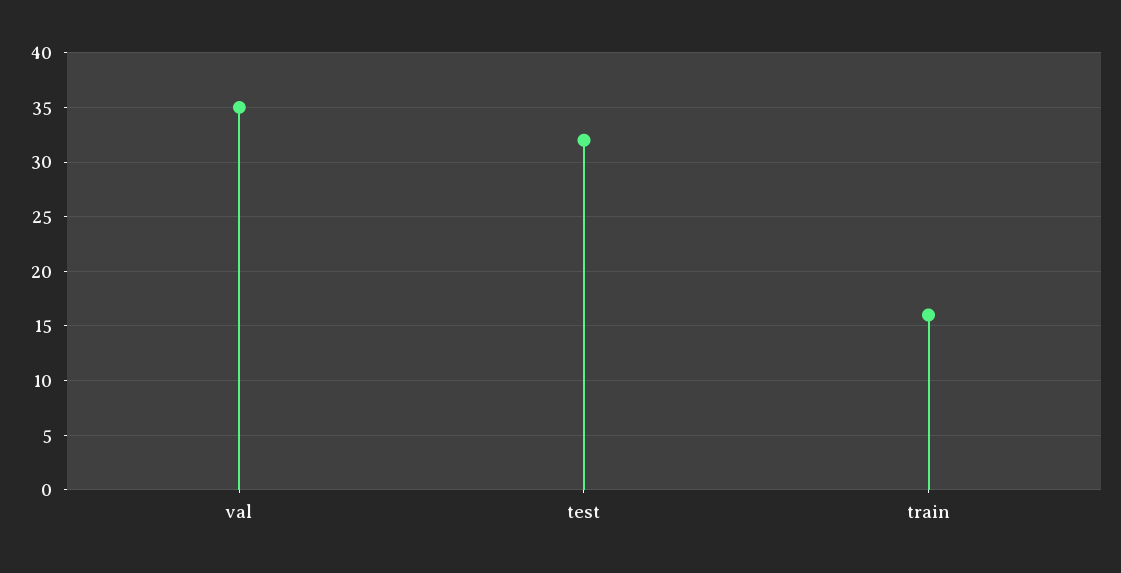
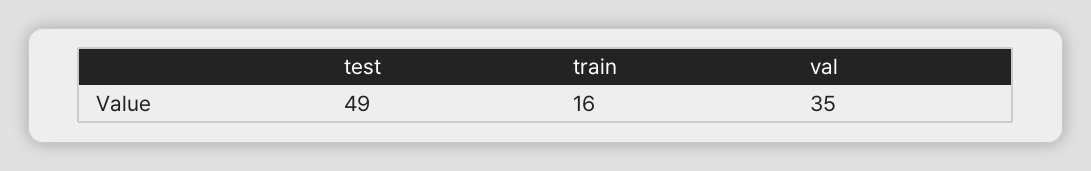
  {
    "val": 35,
-   "test": 32,
+   "test": 49,
    "train": 16
  }

